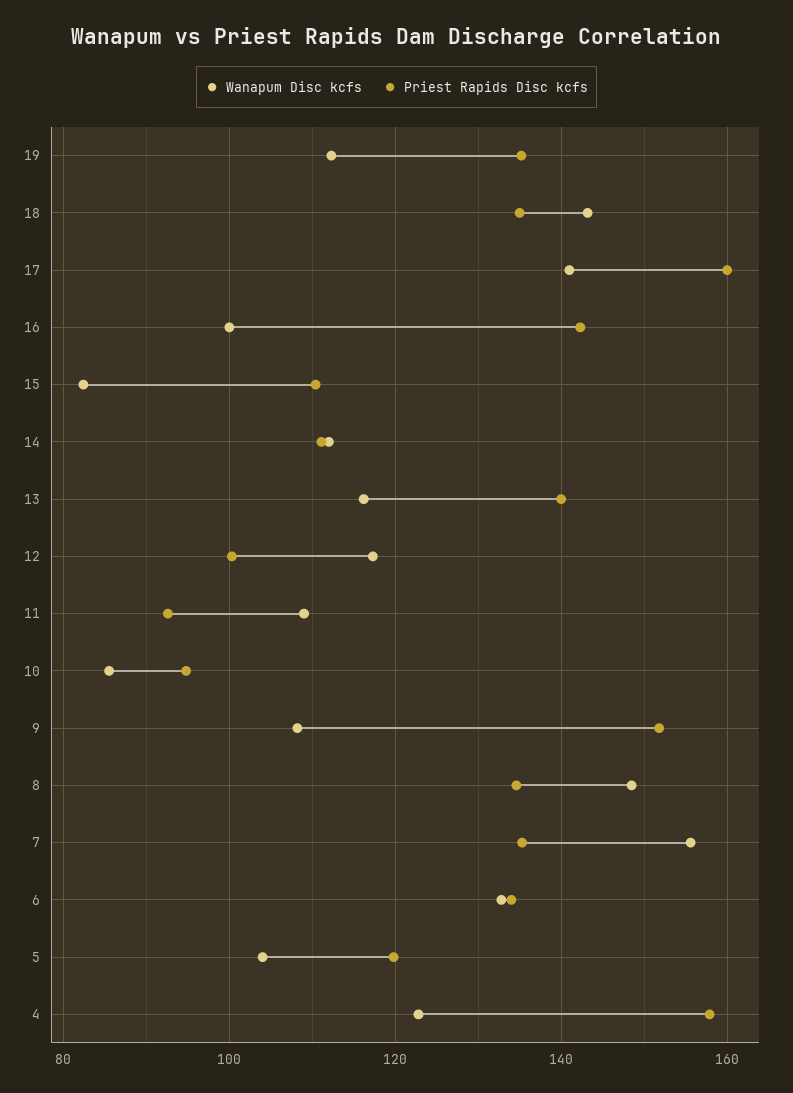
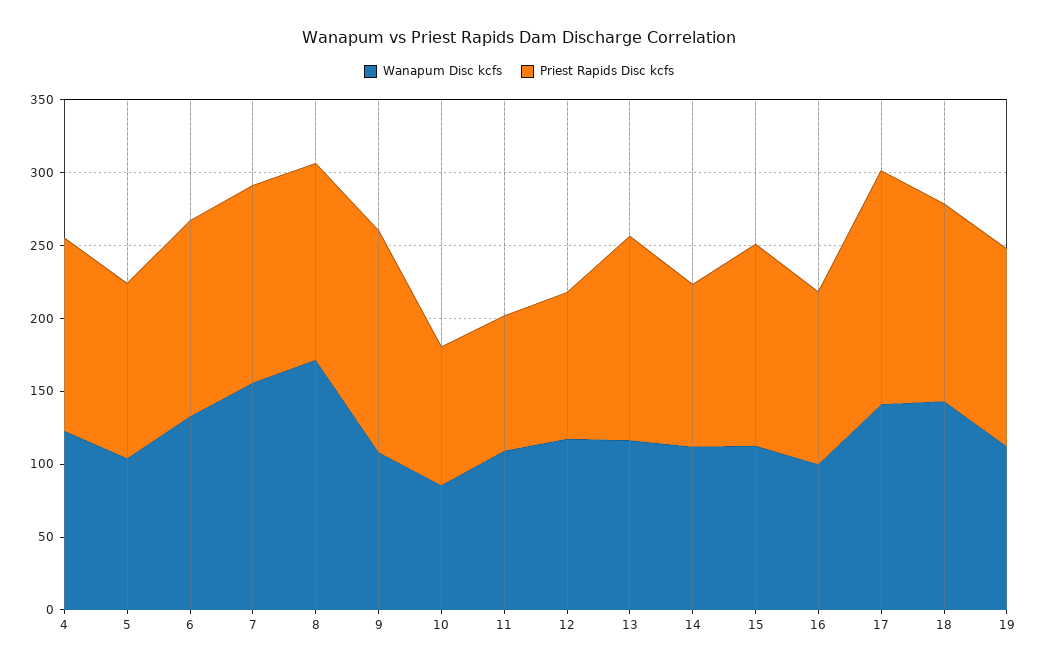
  {
    "Wanapum Disc kcfs": {
      "19": 112,
      "18": 144,
      "17": 142,
      "16": 100,
-     "15": 82,
+     "15": 110,
      "14": 112,
      "13": 116,
      "12": 118,
      "11": 110,
      "10": 86,
      "9": 108,
-     "8": 148,
+     "8": 170,
      "7": 156,
      "6": 132,
      "5": 104,
      "4": 122
    },
    "Priest Rapids Disc kcfs": {
      "19": 136,
      "18": 136,
      "17": 160,
-     "16": 142,
+     "16": 120,
-     "15": 110,
+     "15": 140,
      "14": 112,
      "13": 140,
      "12": 100,
      "11": 92,
      "10": 94,
      "9": 152,
      "8": 134,
      "7": 136,
      "6": 134,
      "5": 120,
-     "4": 158
+     "4": 130
    }
  }

